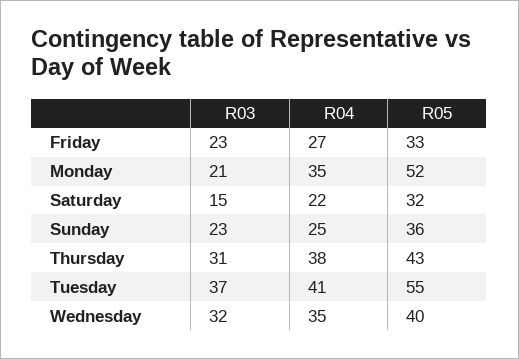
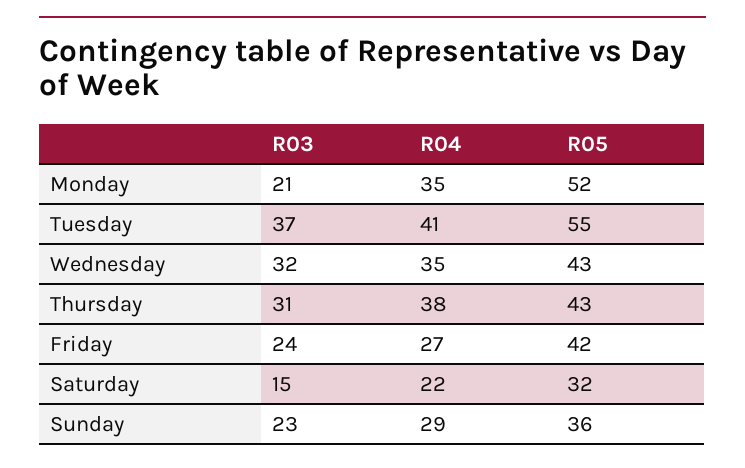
  {
    "R03": {
-     "Friday": 23,
+     "Friday": 24,
      "Monday": 21,
      "Saturday": 15,
      "Sunday": 23,
      "Thursday": 31,
      "Tuesday": 37,
      "Wednesday": 32
    },
    "R04": {
      "Friday": 27,
      "Monday": 35,
      "Saturday": 22,
-     "Sunday": 25,
+     "Sunday": 29,
      "Thursday": 38,
      "Tuesday": 41,
      "Wednesday": 35
    },
    "R05": {
-     "Friday": 33,
+     "Friday": 42,
      "Monday": 52,
      "Saturday": 32,
      "Sunday": 36,
      "Thursday": 43,
      "Tuesday": 55,
-     "Wednesday": 40
+     "Wednesday": 43
    }
  }

